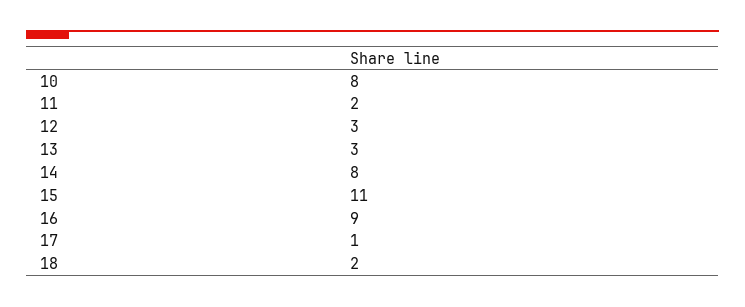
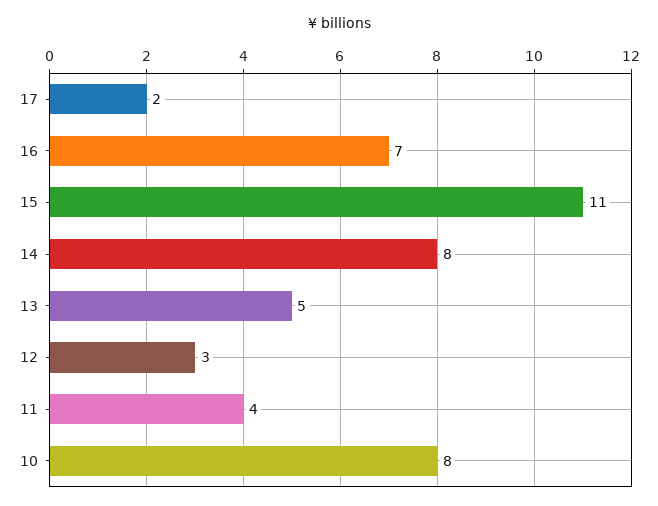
  {
    "10": 8,
-   "11": 2,
+   "11": 4,
    "12": 3,
-   "13": 3,
+   "13": 5,
    "14": 8,
    "15": 11,
-   "16": 9,
+   "16": 7,
-   "17": 1,
+   "17": 2
-   "18": 2
  }

